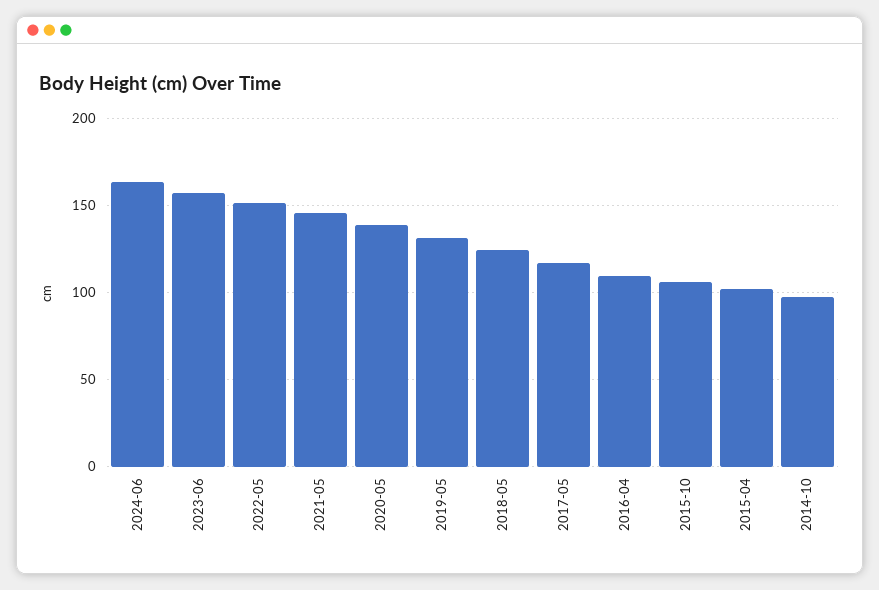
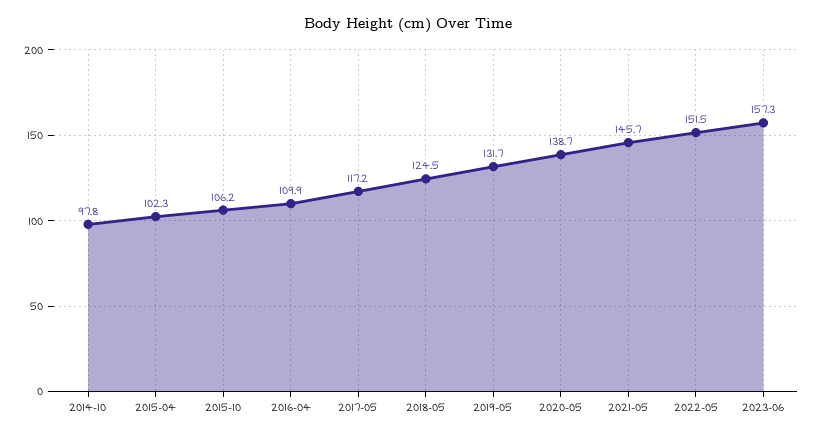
  {
-   "2024-06": 165,
    "2023-06": 157.3,
    "2022-05": 151.5,
    "2021-05": 145.7,
    "2020-05": 138.7,
    "2019-05": 131.7,
    "2018-05": 124.5,
    "2017-05": 117.2,
    "2016-04": 109.9,
    "2015-10": 106.2,
    "2015-04": 102.3,
    "2014-10": 97.8
  }

